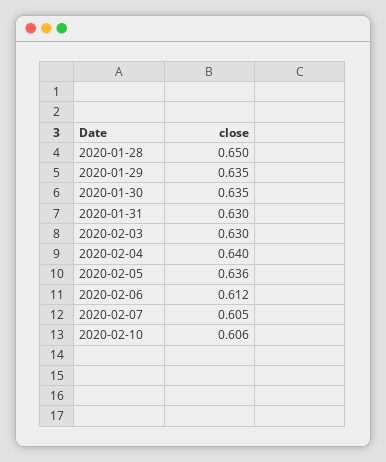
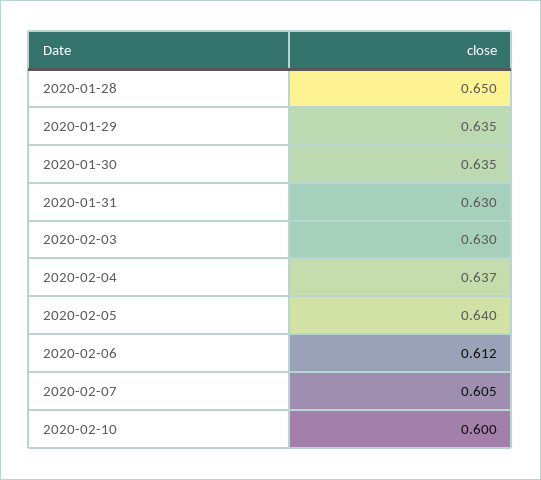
  {
    "2020-01-28": 0.65,
    "2020-01-29": 0.635,
    "2020-01-30": 0.635,
    "2020-01-31": 0.63,
    "2020-02-03": 0.63,
-   "2020-02-04": 0.64,
+   "2020-02-04": 0.637,
-   "2020-02-05": 0.636,
+   "2020-02-05": 0.64,
    "2020-02-06": 0.612,
    "2020-02-07": 0.605,
-   "2020-02-10": 0.606
+   "2020-02-10": 0.6
  }

